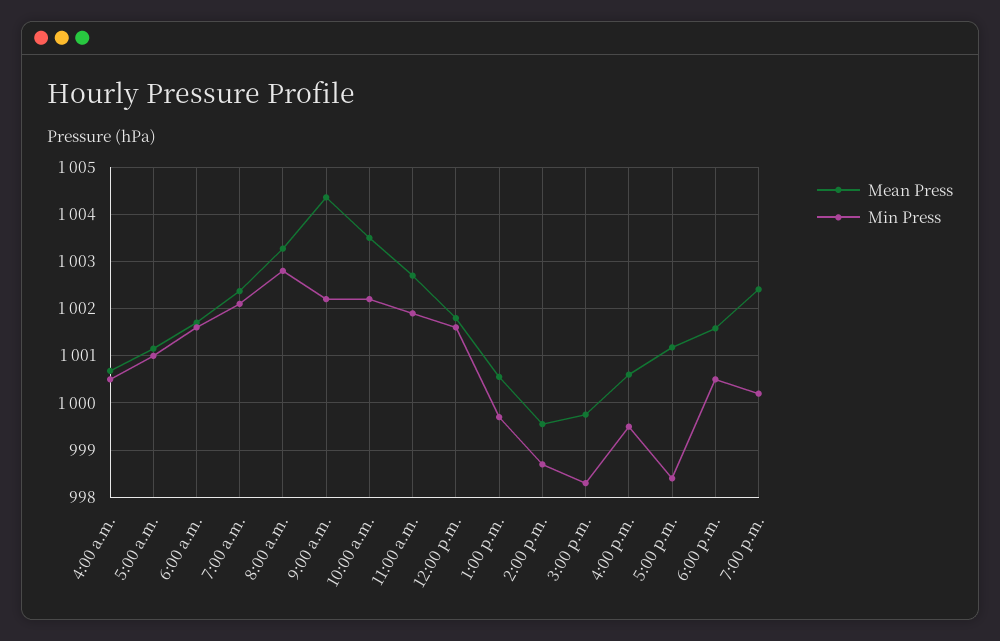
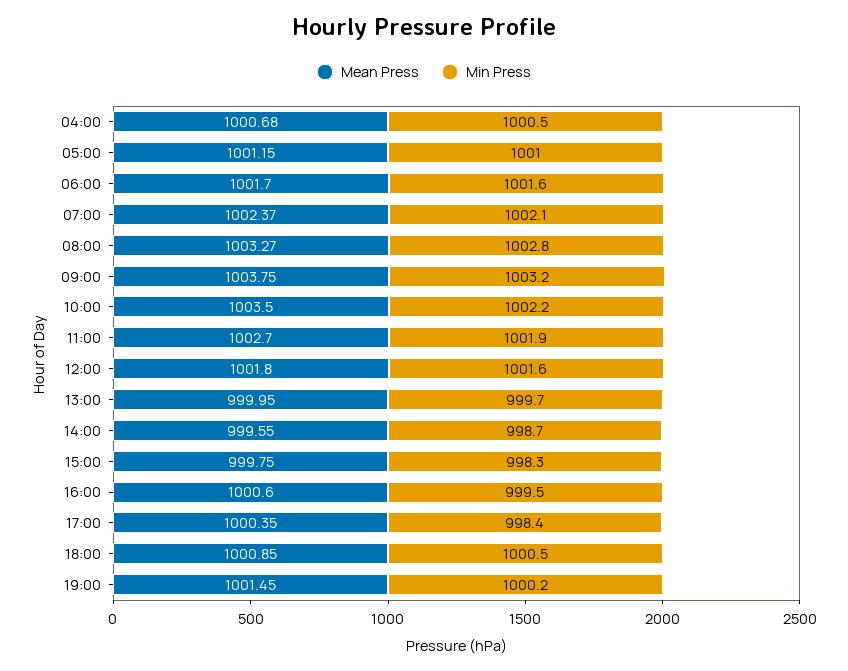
  {
    "Mean Press": {
      "4:00 a.m.": 1000.68,
      "5:00 a.m.": 1001.15,
      "6:00 a.m.": 1001.7,
      "7:00 a.m.": 1002.37,
      "8:00 a.m.": 1003.27,
-     "9:00 a.m.": 1004.4,
+     "9:00 a.m.": 1003.75,
      "10:00 a.m.": 1003.5,
      "11:00 a.m.": 1002.7,
      "12:00 p.m.": 1001.8,
-     "1:00 p.m.": 1000.6,
+     "1:00 p.m.": 999.95,
      "2:00 p.m.": 999.55,
      "3:00 p.m.": 999.75,
      "4:00 p.m.": 1000.6,
-     "5:00 p.m.": 1001.2,
+     "5:00 p.m.": 1000.35,
-     "6:00 p.m.": 1001.6,
+     "6:00 p.m.": 1000.85,
-     "7:00 p.m.": 1002.4
+     "7:00 p.m.": 1001.45
    },
    "Min Press": {
      "4:00 a.m.": 1000.5,
      "5:00 a.m.": 1001,
      "6:00 a.m.": 1001.6,
      "7:00 a.m.": 1002.1,
      "8:00 a.m.": 1002.8,
-     "9:00 a.m.": 1002.2,
+     "9:00 a.m.": 1003.2,
      "10:00 a.m.": 1002.2,
      "11:00 a.m.": 1001.9,
      "12:00 p.m.": 1001.6,
      "1:00 p.m.": 999.7,
      "2:00 p.m.": 998.7,
      "3:00 p.m.": 998.3,
      "4:00 p.m.": 999.5,
      "5:00 p.m.": 998.4,
      "6:00 p.m.": 1000.5,
      "7:00 p.m.": 1000.2
    }
  }

